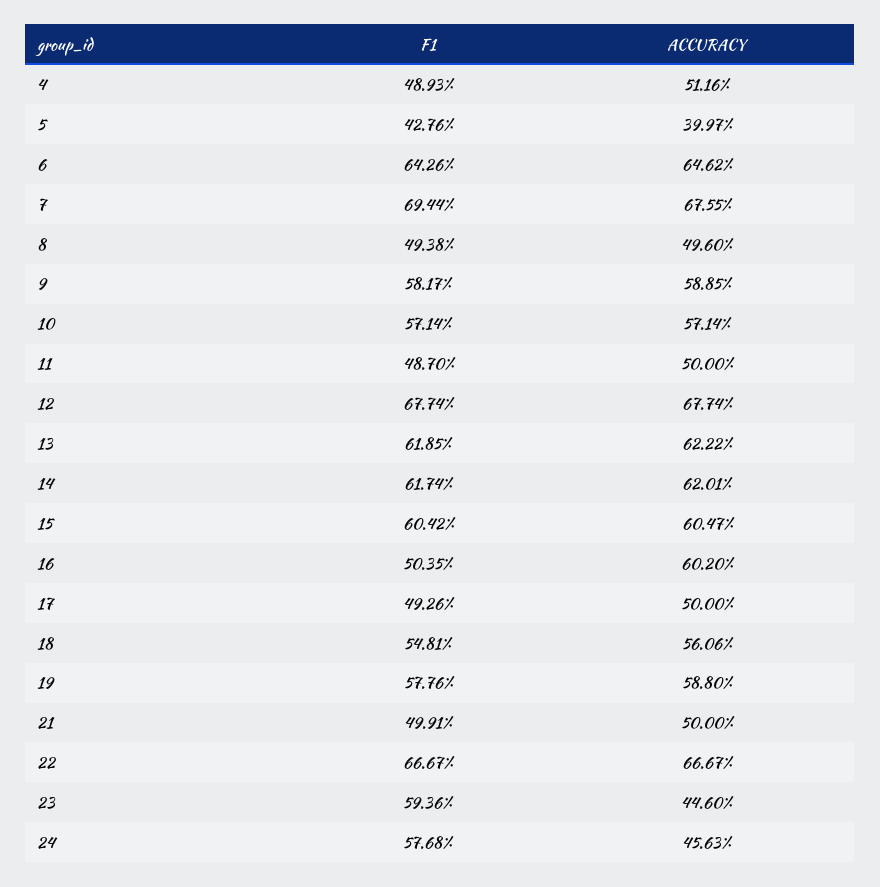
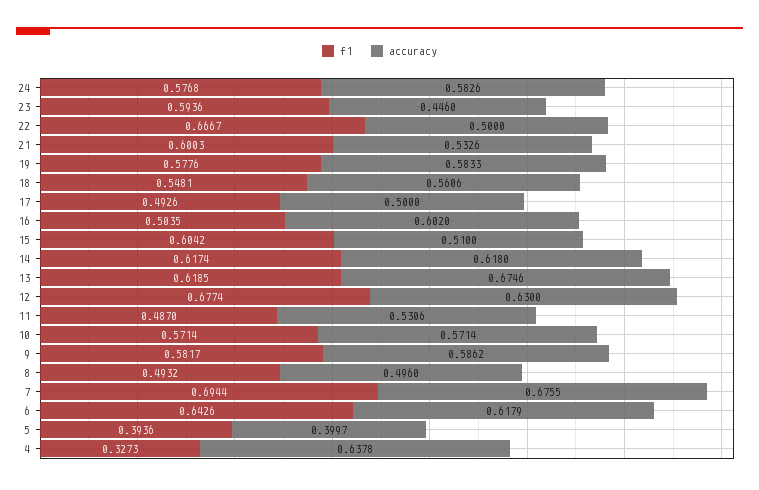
  {
    "F1": {
-     "4": 0.4893,
+     "4": 0.3273,
-     "5": 0.4276,
+     "5": 0.3936,
      "6": 0.6426,
      "7": 0.6944,
-     "8": 0.4938,
+     "8": 0.4932,
      "9": 0.5817,
      "10": 0.5714,
      "11": 0.487,
      "12": 0.6774,
      "13": 0.6185,
      "14": 0.6174,
      "15": 0.6042,
      "16": 0.5035,
      "17": 0.4926,
      "18": 0.5481,
      "19": 0.5776,
-     "21": 0.4991,
+     "21": 0.6003,
      "22": 0.6667,
      "23": 0.5936,
      "24": 0.5768
    },
    "ACCURACY": {
-     "4": 0.5116,
+     "4": 0.6378,
      "5": 0.3997,
-     "6": 0.6462,
+     "6": 0.6179,
      "7": 0.6755,
      "8": 0.496,
-     "9": 0.5885,
+     "9": 0.5862,
      "10": 0.5714,
-     "11": 0.5,
+     "11": 0.5306,
-     "12": 0.6774,
+     "12": 0.63,
-     "13": 0.6222,
+     "13": 0.6746,
-     "14": 0.6201,
+     "14": 0.618,
-     "15": 0.6047,
+     "15": 0.51,
      "16": 0.602,
      "17": 0.5,
      "18": 0.5606,
-     "19": 0.588,
+     "19": 0.5833,
-     "21": 0.5,
+     "21": 0.5326,
-     "22": 0.6667,
+     "22": 0.5,
      "23": 0.446,
-     "24": 0.4563
+     "24": 0.5826
    }
  }

